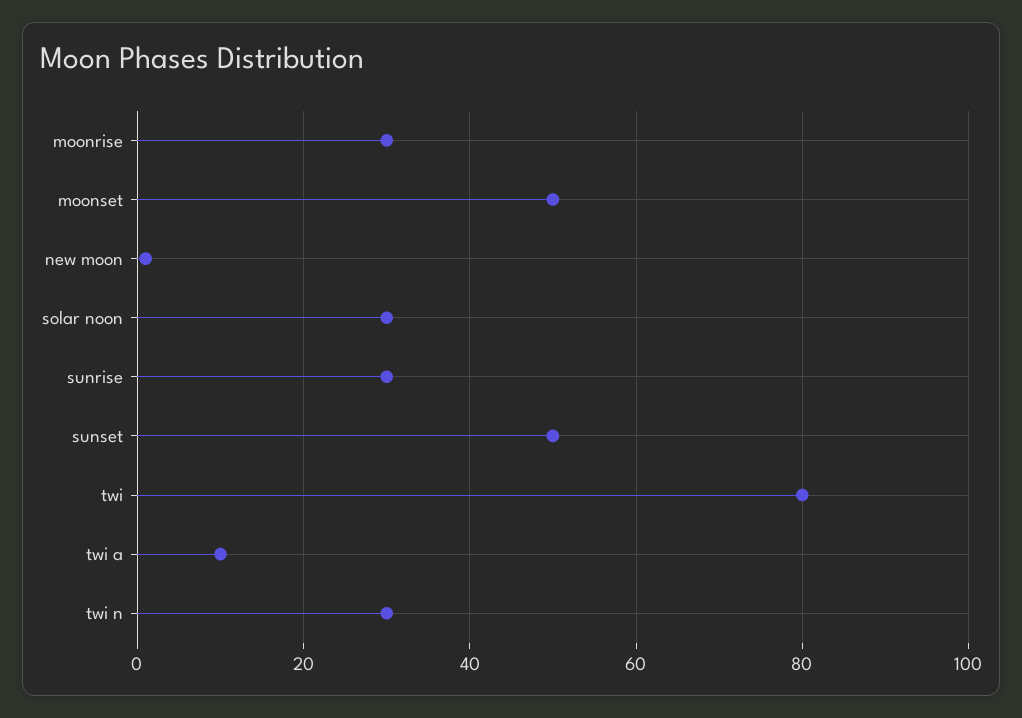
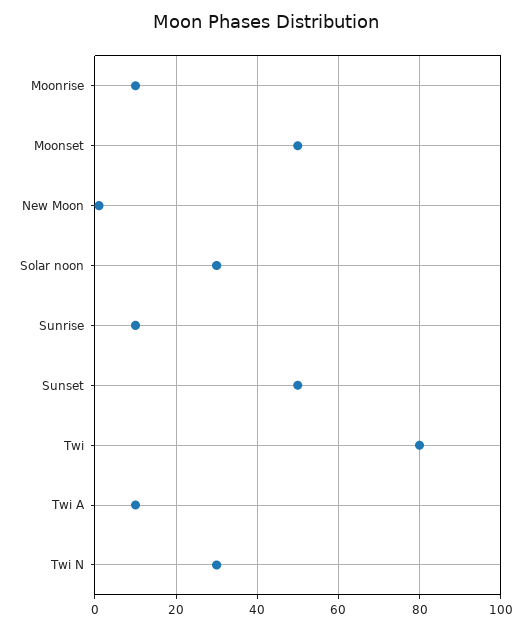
  {
-   "moonrise": 30,
+   "moonrise": 10,
    "moonset": 50,
    "new moon": 0,
    "solar noon": 30,
-   "sunrise": 30,
+   "sunrise": 10,
    "sunset": 50,
    "twi": 80,
    "twi a": 10,
    "twi n": 30
  }

